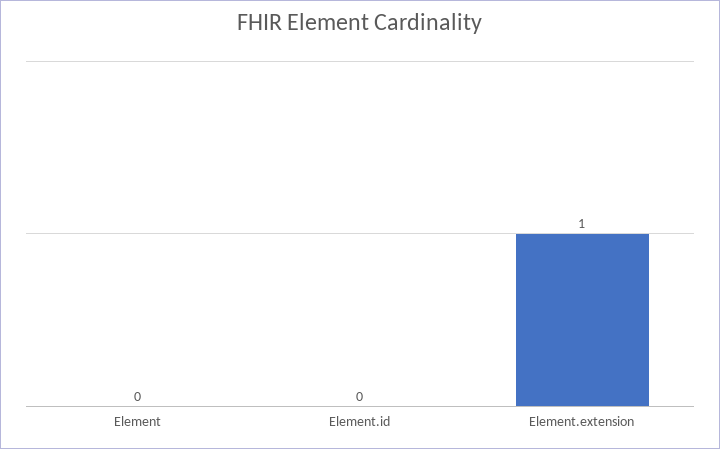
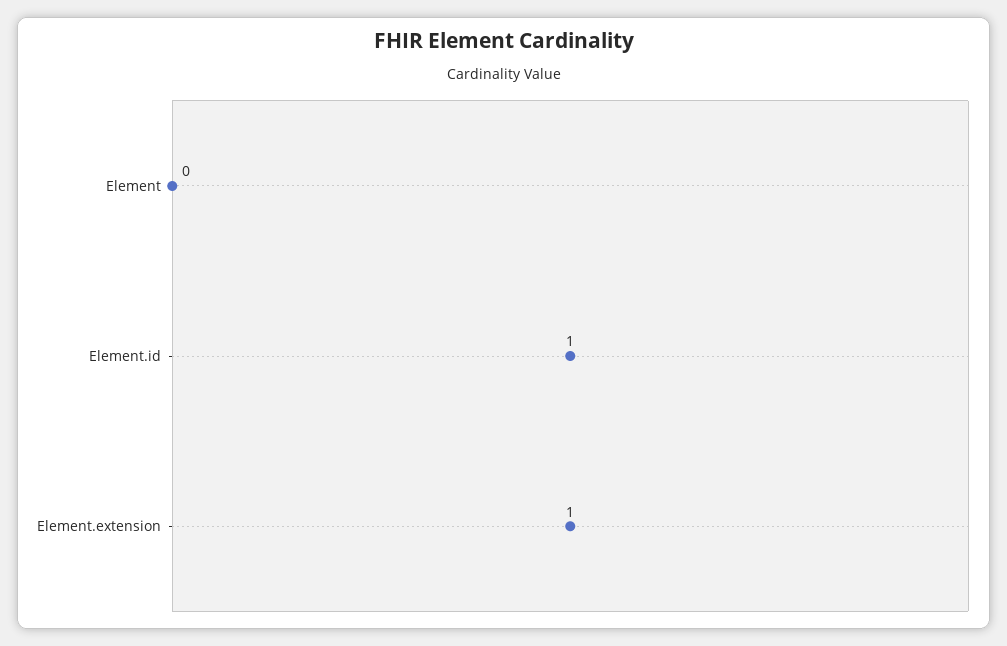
  {
    "Element": 0,
-   "Element.id": 0,
+   "Element.id": 1,
    "Element.extension": 1
  }

